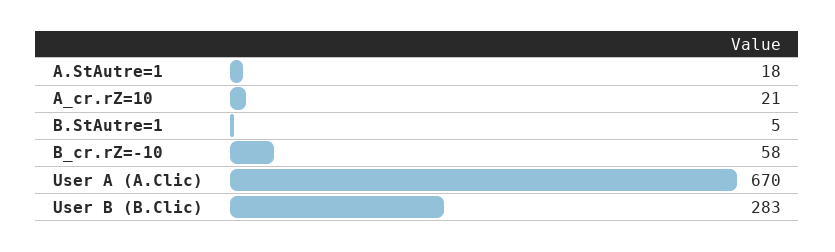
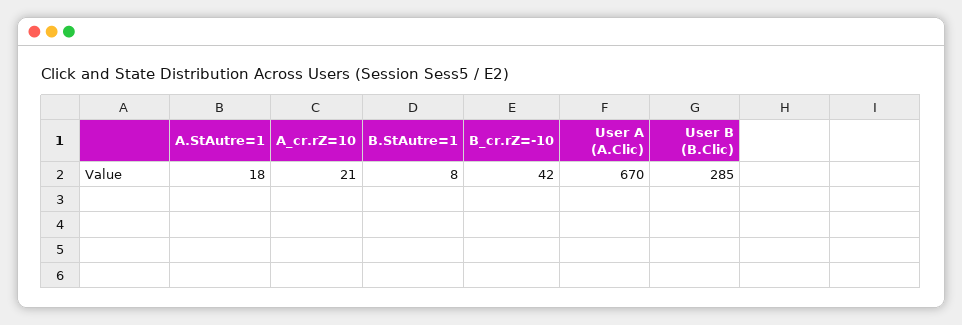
  {
    "A.StAutre=1": 18,
    "A_cr.rZ=10": 21,
-   "B.StAutre=1": 5,
+   "B.StAutre=1": 8,
-   "B_cr.rZ=-10": 58,
+   "B_cr.rZ=-10": 42,
    "User A (A.Clic)": 670,
-   "User B (B.Clic)": 283
+   "User B (B.Clic)": 285
  }

